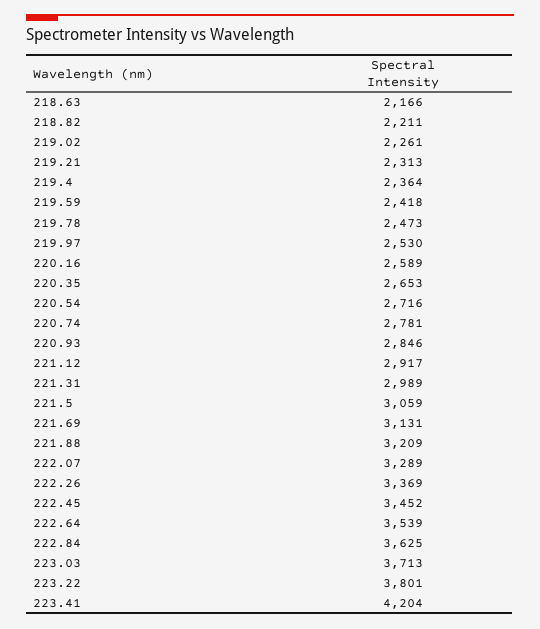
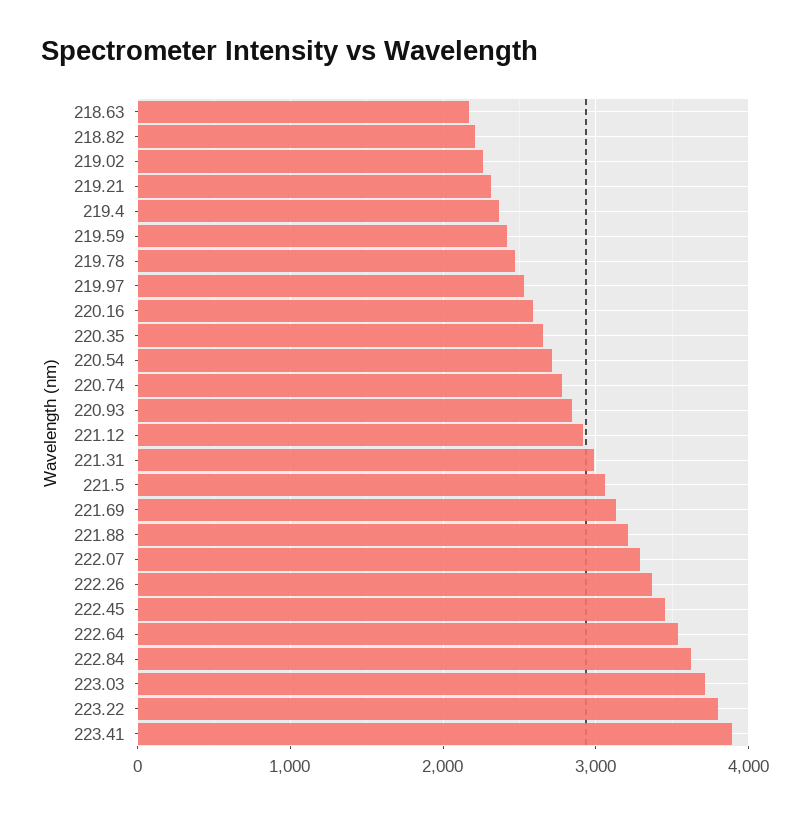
  {
    "218.63": 2166,
    "218.82": 2211,
    "219.02": 2261,
    "219.21": 2313,
    "219.4": 2364,
    "219.59": 2418,
    "219.78": 2473,
    "219.97": 2530,
    "220.16": 2589,
    "220.35": 2653,
    "220.54": 2716,
    "220.74": 2781,
    "220.93": 2846,
    "221.12": 2917,
    "221.31": 2989,
    "221.5": 3059,
    "221.69": 3131,
    "221.88": 3209,
    "222.07": 3289,
    "222.26": 3369,
    "222.45": 3452,
    "222.64": 3539,
    "222.84": 3625,
    "223.03": 3713,
    "223.22": 3801,
-   "223.41": 4204
+   "223.41": 3900
  }

